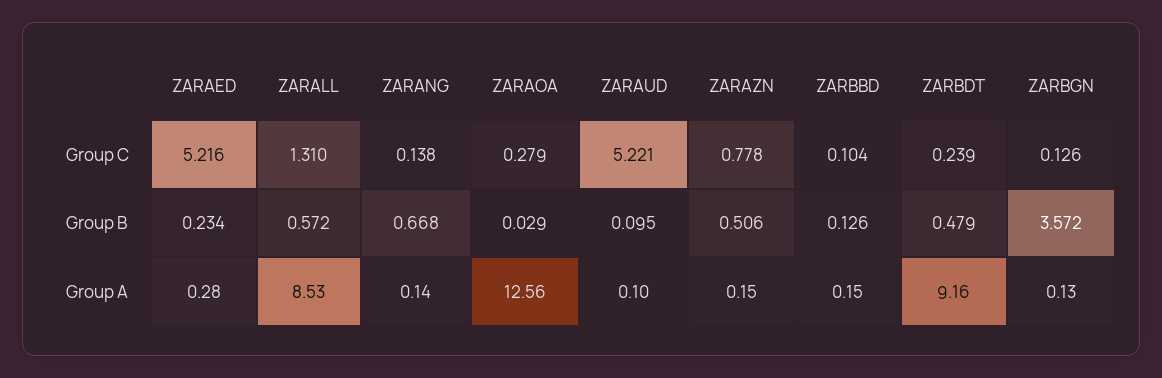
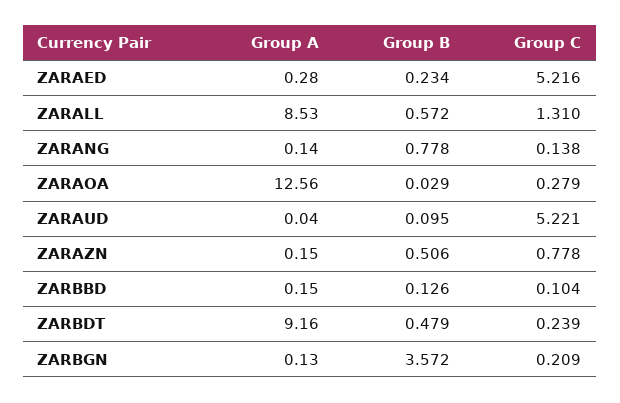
  {
    "ZARAED": {
      "Group C": 5.216,
      "Group B": 0.234,
      "Group A": 0.28
    },
    "ZARALL": {
      "Group C": 1.31,
      "Group B": 0.572,
      "Group A": 8.53
    },
    "ZARANG": {
      "Group C": 0.138,
-     "Group B": 0.668,
+     "Group B": 0.778,
      "Group A": 0.14
    },
    "ZARAOA": {
      "Group C": 0.279,
      "Group B": 0.029,
      "Group A": 12.56
    },
    "ZARAUD": {
      "Group C": 5.221,
      "Group B": 0.095,
-     "Group A": 0.1
+     "Group A": 0.04
    },
    "ZARAZN": {
      "Group C": 0.778,
      "Group B": 0.506,
      "Group A": 0.15
    },
    "ZARBBD": {
      "Group C": 0.104,
      "Group B": 0.126,
      "Group A": 0.15
    },
    "ZARBDT": {
      "Group C": 0.239,
      "Group B": 0.479,
      "Group A": 9.16
    },
    "ZARBGN": {
-     "Group C": 0.126,
+     "Group C": 0.209,
      "Group B": 3.572,
      "Group A": 0.13
    }
  }

